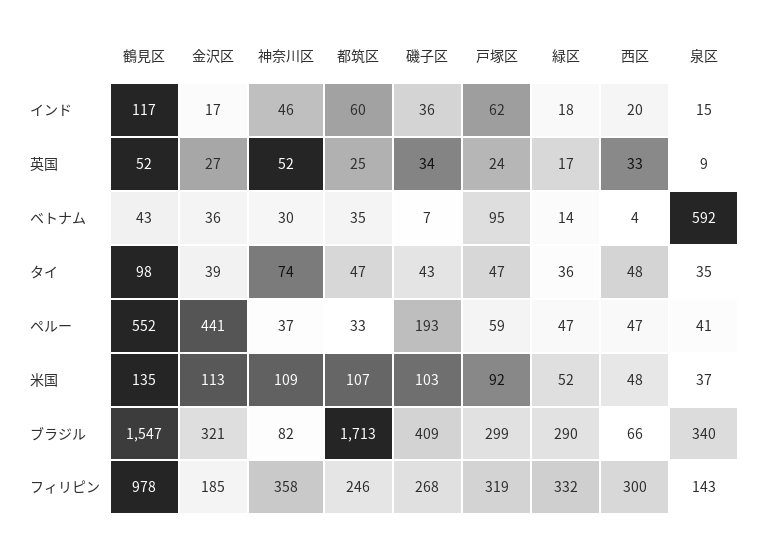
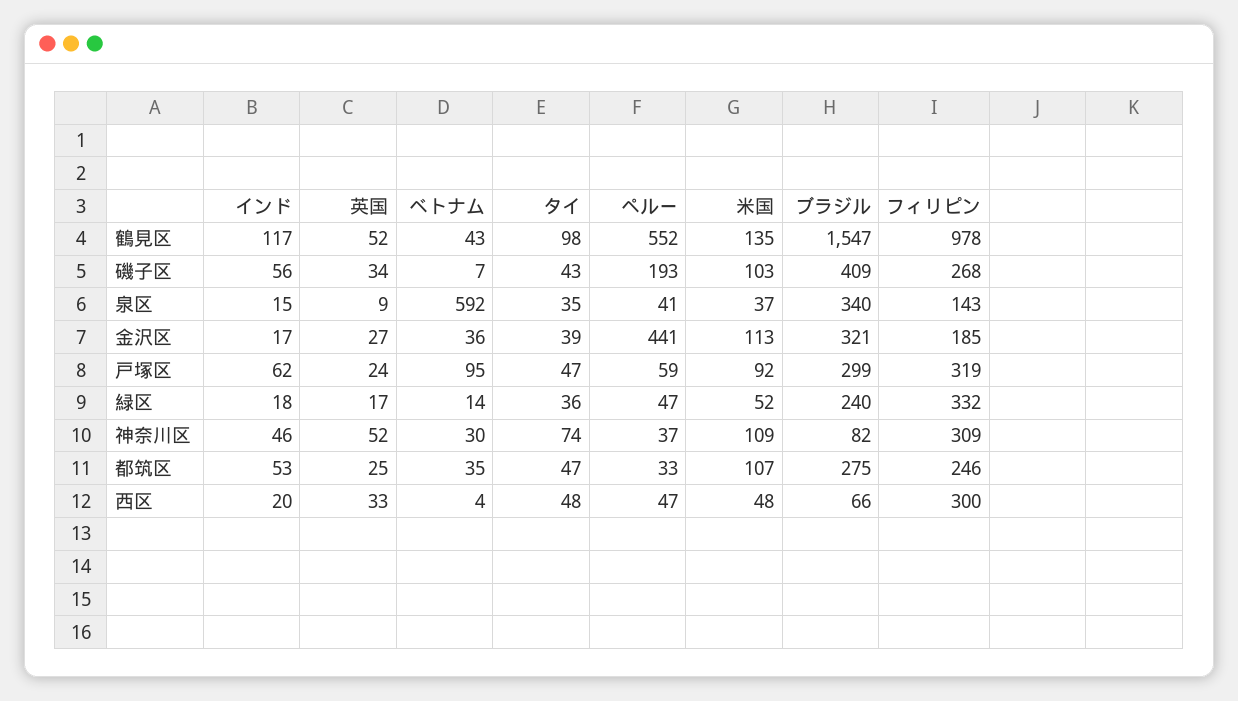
  {
    "鶴見区": {
      "インド": 117,
      "英国": 52,
      "ベトナム": 43,
      "タイ": 98,
      "ペルー": 552,
      "米国": 135,
      "ブラジル": 1547,
      "フィリピン": 978
    },
    "金沢区": {
      "インド": 17,
      "英国": 27,
      "ベトナム": 36,
      "タイ": 39,
      "ペルー": 441,
      "米国": 113,
      "ブラジル": 321,
      "フィリピン": 185
    },
    "神奈川区": {
      "インド": 46,
      "英国": 52,
      "ベトナム": 30,
      "タイ": 74,
      "ペルー": 37,
      "米国": 109,
      "ブラジル": 82,
-     "フィリピン": 358
+     "フィリピン": 309
    },
    "都筑区": {
-     "インド": 60,
+     "インド": 53,
      "英国": 25,
      "ベトナム": 35,
      "タイ": 47,
      "ペルー": 33,
      "米国": 107,
-     "ブラジル": 1713,
+     "ブラジル": 275,
      "フィリピン": 246
    },
    "磯子区": {
-     "インド": 36,
+     "インド": 56,
      "英国": 34,
      "ベトナム": 7,
      "タイ": 43,
      "ペルー": 193,
      "米国": 103,
      "ブラジル": 409,
      "フィリピン": 268
    },
    "戸塚区": {
      "インド": 62,
      "英国": 24,
      "ベトナム": 95,
      "タイ": 47,
      "ペルー": 59,
      "米国": 92,
      "ブラジル": 299,
      "フィリピン": 319
    },
    "緑区": {
      "インド": 18,
      "英国": 17,
      "ベトナム": 14,
      "タイ": 36,
      "ペルー": 47,
      "米国": 52,
-     "ブラジル": 290,
+     "ブラジル": 240,
      "フィリピン": 332
    },
    "西区": {
      "インド": 20,
      "英国": 33,
      "ベトナム": 4,
      "タイ": 48,
      "ペルー": 47,
      "米国": 48,
      "ブラジル": 66,
      "フィリピン": 300
    },
    "泉区": {
      "インド": 15,
      "英国": 9,
      "ベトナム": 592,
      "タイ": 35,
      "ペルー": 41,
      "米国": 37,
      "ブラジル": 340,
      "フィリピン": 143
    }
  }

